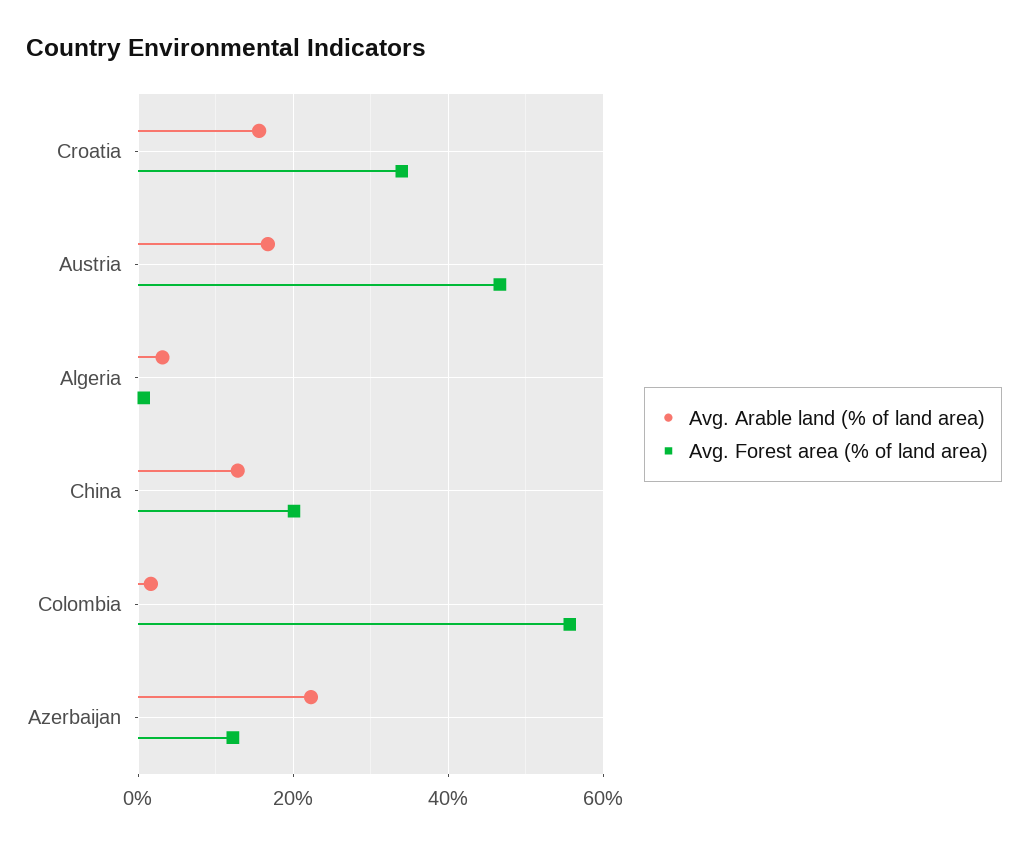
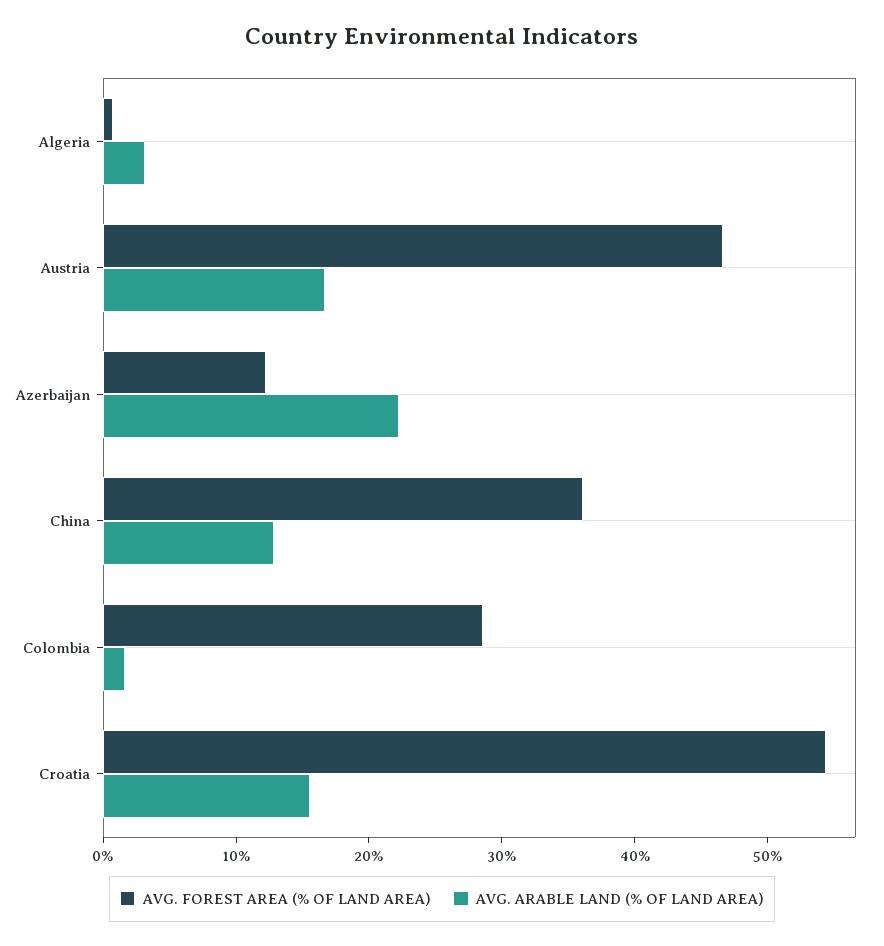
  {
    "Avg. Arable land (% of land area)": {
      "Croatia": 16,
      "Austria": 16,
      "Algeria": 4,
      "China": 12,
      "Colombia": 2,
      "Azerbaijan": 22
    },
    "Avg. Forest area (% of land area)": {
-     "Croatia": 34,
+     "Croatia": 54,
      "Austria": 46,
      "Algeria": 0,
-     "China": 20,
+     "China": 36,
-     "Colombia": 56,
+     "Colombia": 28,
      "Azerbaijan": 12
    }
  }

